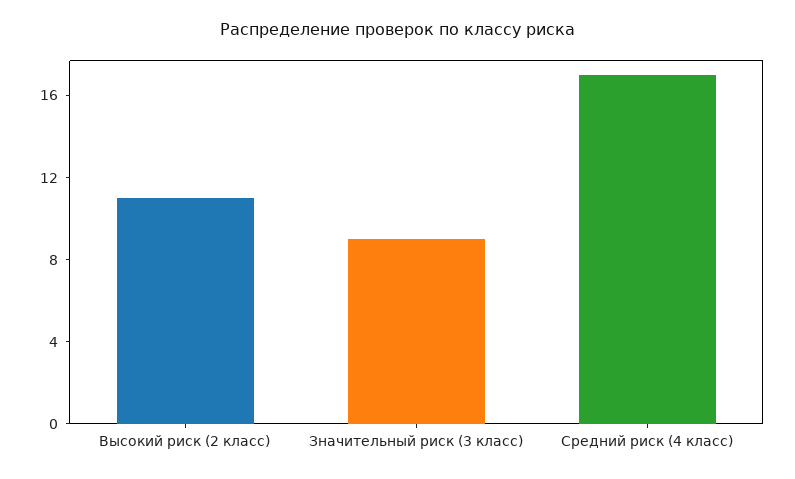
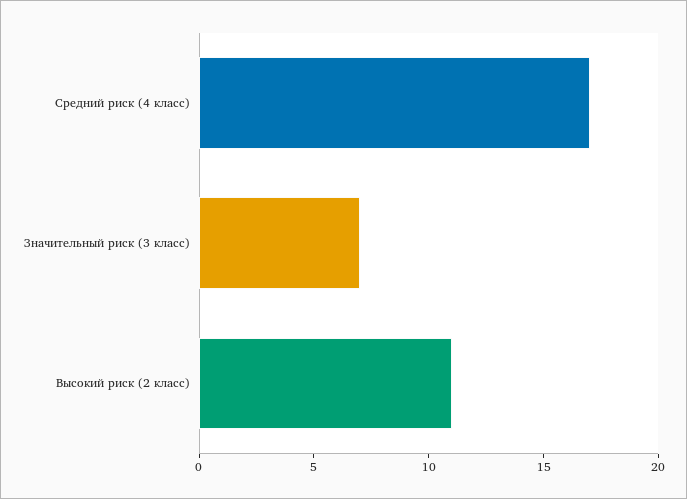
  {
    "Высокий риск (2 класс)": 11,
-   "Значительный риск (3 класс)": 9,
+   "Значительный риск (3 класс)": 7,
    "Средний риск (4 класс)": 17
  }

